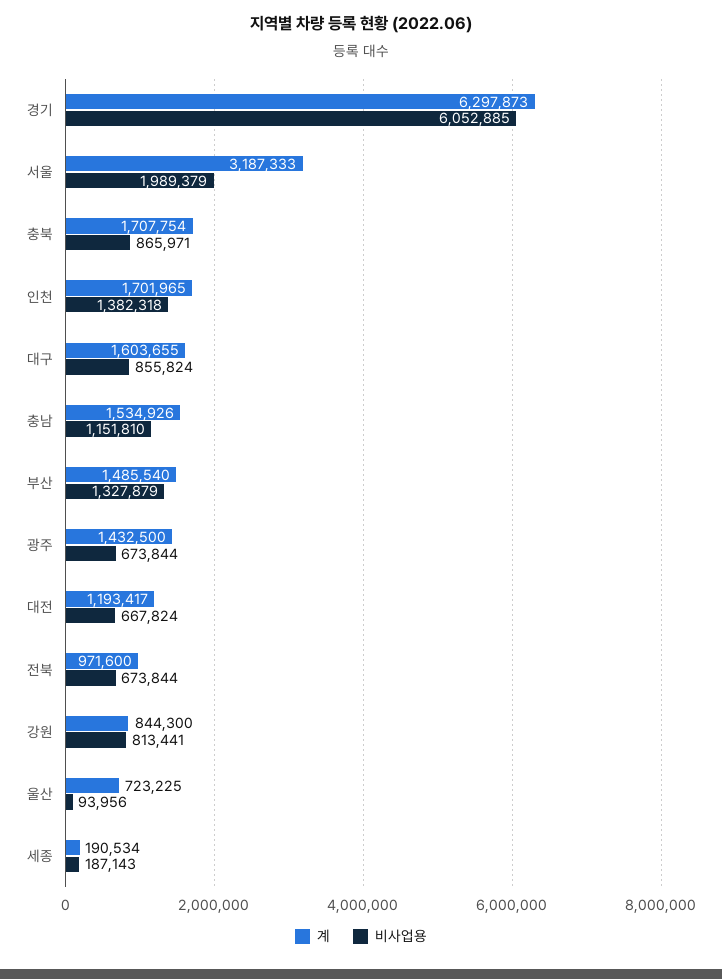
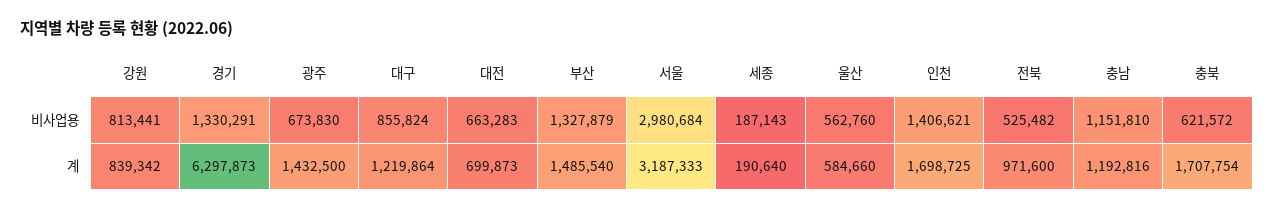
  {
    "계": {
      "경기": 6297873,
      "서울": 3187333,
      "충북": 1707754,
-     "인천": 1701965,
+     "인천": 1698725,
-     "대구": 1603655,
+     "대구": 1219864,
-     "충남": 1534926,
+     "충남": 1192816,
      "부산": 1485540,
      "광주": 1432500,
-     "대전": 1193417,
+     "대전": 699873,
      "전북": 971600,
-     "강원": 844300,
+     "강원": 839342,
-     "울산": 723225,
+     "울산": 584660,
-     "세종": 190534
+     "세종": 190640
    },
    "비사업용": {
-     "경기": 6052885,
+     "경기": 1330291,
-     "서울": 1989379,
+     "서울": 2980684,
-     "충북": 865971,
+     "충북": 621572,
-     "인천": 1382318,
+     "인천": 1406621,
      "대구": 855824,
      "충남": 1151810,
      "부산": 1327879,
-     "광주": 673844,
+     "광주": 673830,
-     "대전": 667824,
+     "대전": 663283,
-     "전북": 673844,
+     "전북": 525482,
      "강원": 813441,
-     "울산": 93956,
+     "울산": 562760,
      "세종": 187143
    }
  }

